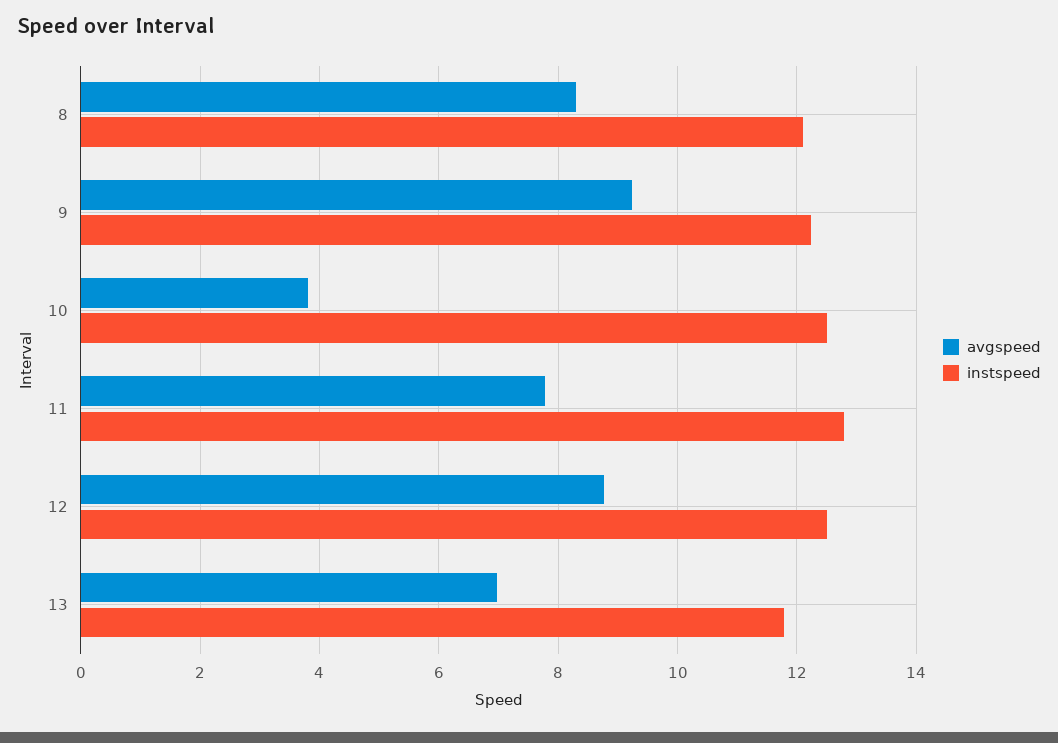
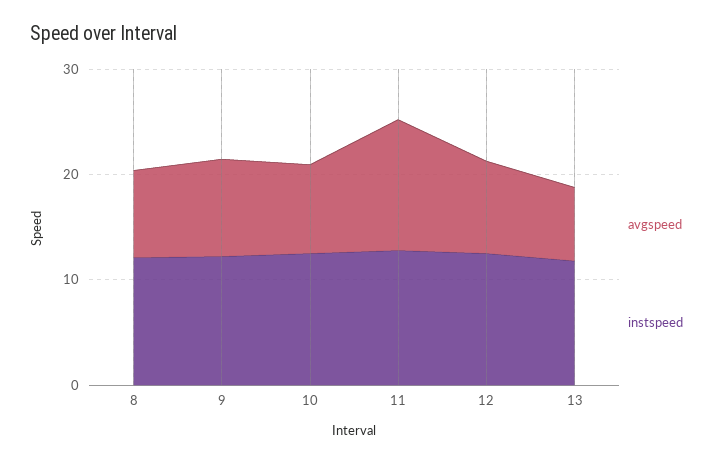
  {
    "avgspeed": {
      "8": 8.2,
      "9": 9.2,
-     "10": 3.8,
+     "10": 8,
-     "11": 7.8,
+     "11": 12,
      "12": 8.8,
      "13": 7
    },
    "instspeed": {
      "8": 12.2,
      "9": 12.2,
      "10": 12.6,
      "11": 12.8,
      "12": 12.6,
      "13": 11.8
    }
  }

